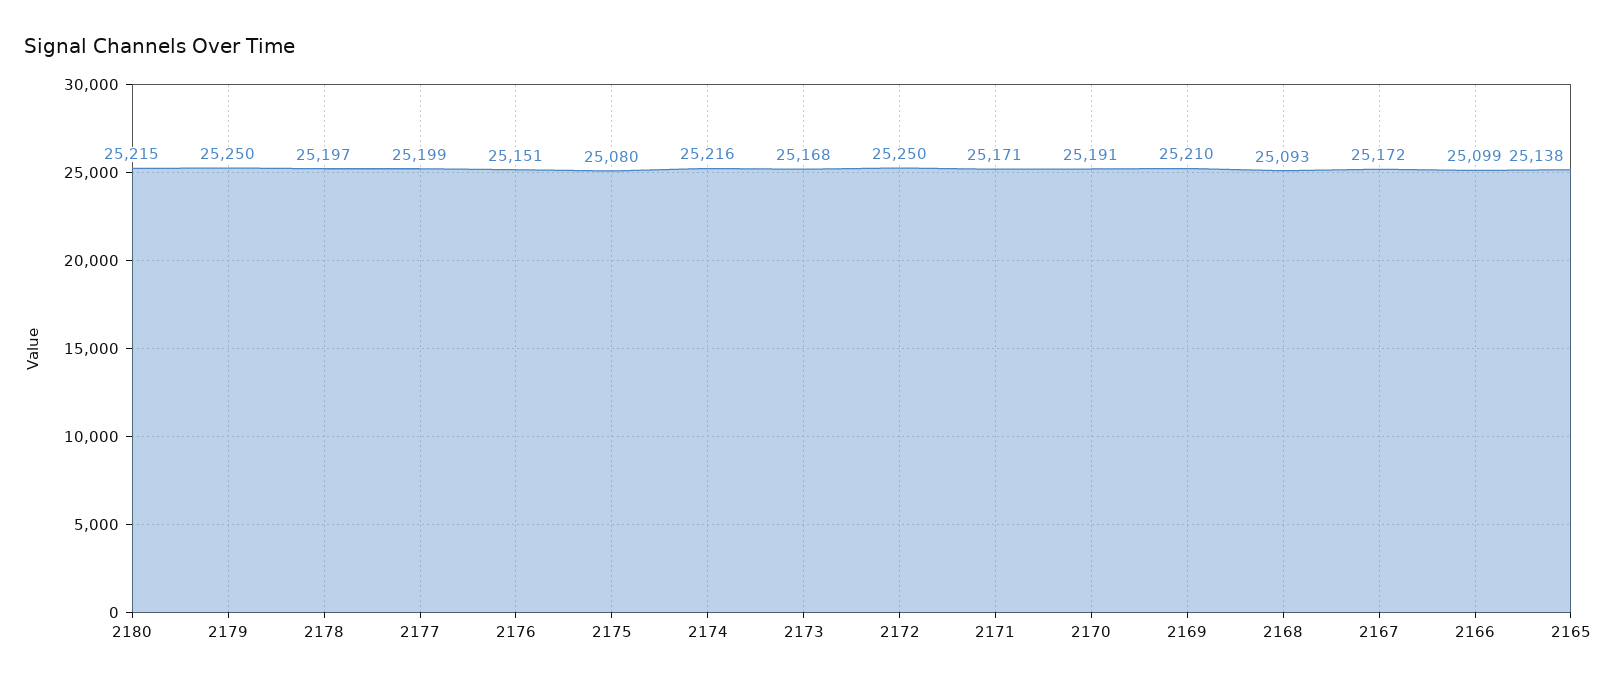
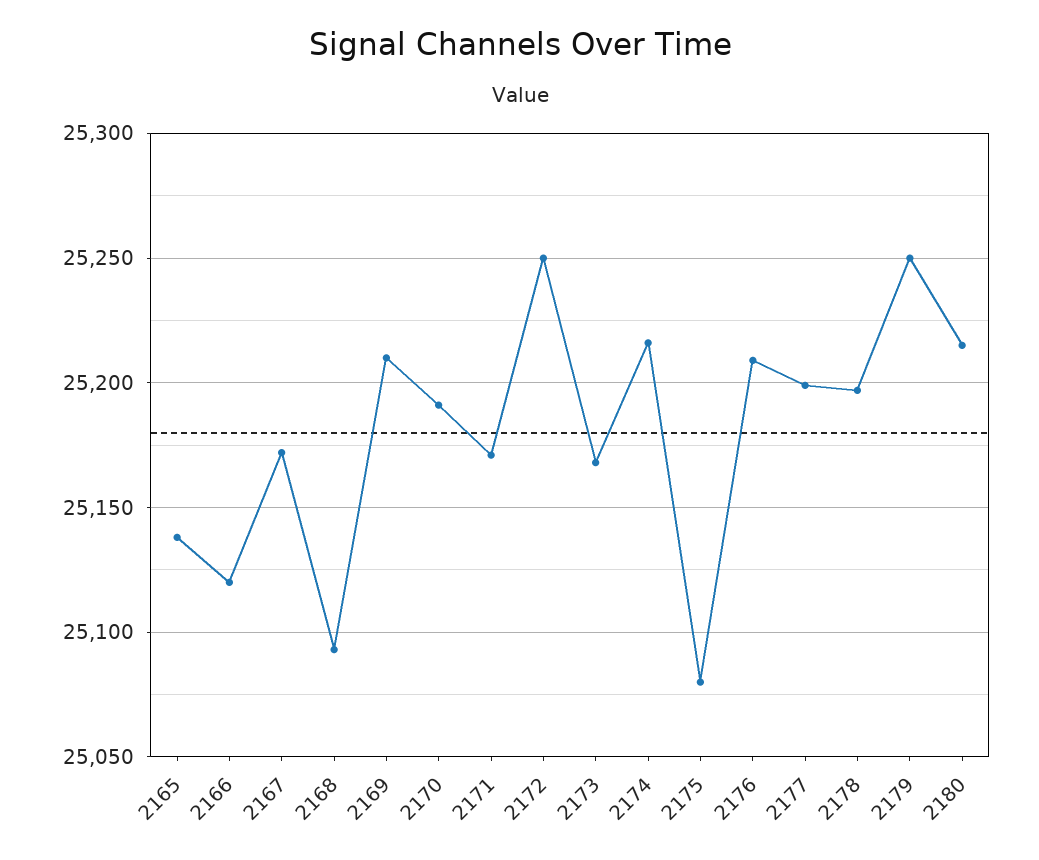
  {
    "2180": 25215,
    "2179": 25250,
    "2178": 25197,
    "2177": 25199,
-   "2176": 25151,
+   "2176": 25210,
    "2175": 25080,
    "2174": 25216,
    "2173": 25168,
    "2172": 25250,
    "2171": 25171,
    "2170": 25191,
    "2169": 25210,
    "2168": 25093,
    "2167": 25172,
-   "2166": 25099,
+   "2166": 25120,
    "2165": 25138
  }

